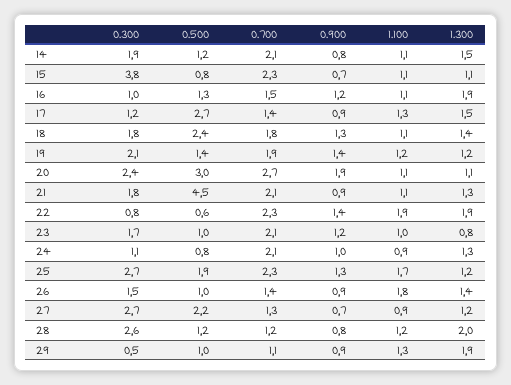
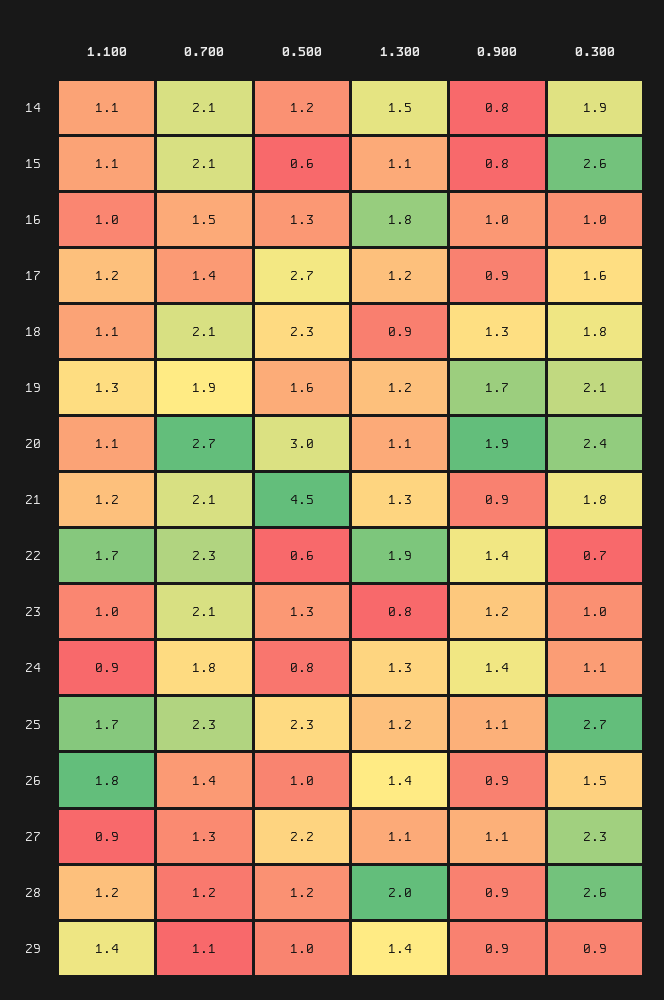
  {
    "0.300": {
      "14": 1.9,
-     "15": 3.8,
+     "15": 2.6,
      "16": 1,
-     "17": 1.2,
+     "17": 1.6,
      "18": 1.8,
      "19": 2.1,
      "20": 2.4,
      "21": 1.8,
-     "22": 0.8,
+     "22": 0.7,
-     "23": 1.7,
+     "23": 1,
      "24": 1.1,
      "25": 2.7,
      "26": 1.5,
-     "27": 2.7,
+     "27": 2.3,
      "28": 2.6,
-     "29": 0.5
+     "29": 0.9
    },
    "0.500": {
      "14": 1.2,
-     "15": 0.8,
+     "15": 0.6,
      "16": 1.3,
      "17": 2.7,
-     "18": 2.4,
+     "18": 2.3,
-     "19": 1.4,
+     "19": 1.6,
      "20": 3,
      "21": 4.5,
      "22": 0.6,
-     "23": 1,
+     "23": 1.3,
      "24": 0.8,
-     "25": 1.9,
+     "25": 2.3,
      "26": 1,
      "27": 2.2,
      "28": 1.2,
      "29": 1
    },
    "0.700": {
      "14": 2.1,
-     "15": 2.3,
+     "15": 2.1,
      "16": 1.5,
      "17": 1.4,
-     "18": 1.8,
+     "18": 2.1,
      "19": 1.9,
      "20": 2.7,
      "21": 2.1,
      "22": 2.3,
      "23": 2.1,
-     "24": 2.1,
+     "24": 1.8,
      "25": 2.3,
      "26": 1.4,
      "27": 1.3,
      "28": 1.2,
      "29": 1.1
    },
    "0.900": {
      "14": 0.8,
-     "15": 0.7,
+     "15": 0.8,
-     "16": 1.2,
+     "16": 1,
      "17": 0.9,
      "18": 1.3,
-     "19": 1.4,
+     "19": 1.7,
      "20": 1.9,
      "21": 0.9,
      "22": 1.4,
      "23": 1.2,
-     "24": 1,
+     "24": 1.4,
-     "25": 1.3,
+     "25": 1.1,
      "26": 0.9,
-     "27": 0.7,
+     "27": 1.1,
-     "28": 0.8,
+     "28": 0.9,
      "29": 0.9
    },
    "1.100": {
      "14": 1.1,
      "15": 1.1,
-     "16": 1.1,
+     "16": 1,
-     "17": 1.3,
+     "17": 1.2,
      "18": 1.1,
-     "19": 1.2,
+     "19": 1.3,
      "20": 1.1,
-     "21": 1.1,
+     "21": 1.2,
-     "22": 1.9,
+     "22": 1.7,
      "23": 1,
      "24": 0.9,
      "25": 1.7,
      "26": 1.8,
      "27": 0.9,
      "28": 1.2,
-     "29": 1.3
+     "29": 1.4
    },
    "1.300": {
      "14": 1.5,
      "15": 1.1,
-     "16": 1.9,
+     "16": 1.8,
-     "17": 1.5,
+     "17": 1.2,
-     "18": 1.4,
+     "18": 0.9,
      "19": 1.2,
      "20": 1.1,
      "21": 1.3,
      "22": 1.9,
      "23": 0.8,
      "24": 1.3,
      "25": 1.2,
      "26": 1.4,
-     "27": 1.2,
+     "27": 1.1,
      "28": 2,
-     "29": 1.9
+     "29": 1.4
    }
  }

